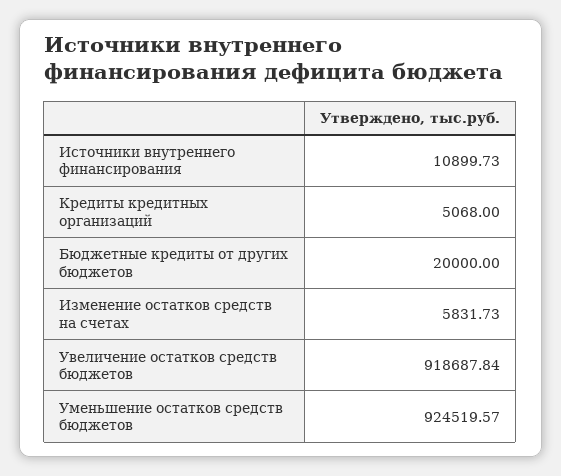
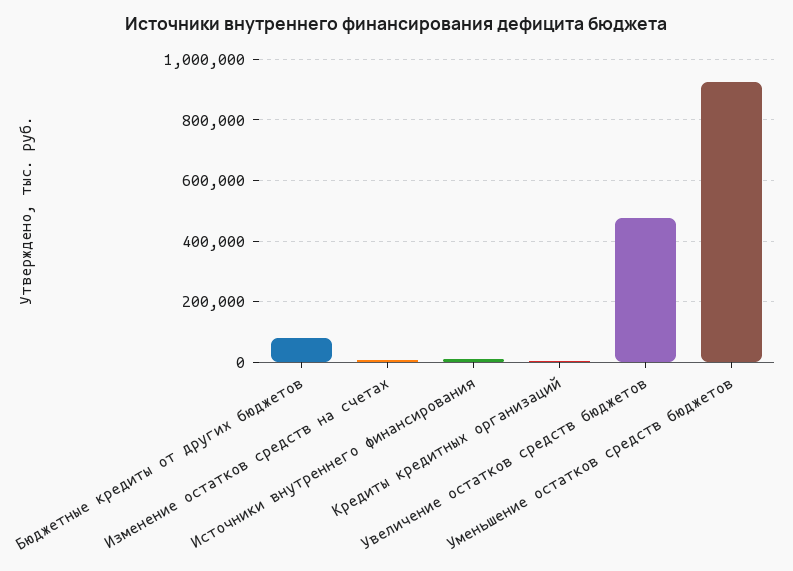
  {
    "Источники внутреннего финансирования": 10899.73,
    "Кредиты кредитных организаций": 5068,
-   "Бюджетные кредиты от других бюджетов": 20000,
+   "Бюджетные кредиты от других бюджетов": 80000,
    "Изменение остатков средств на счетах": 5831.73,
-   "Увеличение остатков средств бюджетов": 918687.84,
+   "Увеличение остатков средств бюджетов": 480000,
    "Уменьшение остатков средств бюджетов": 924519.57
  }

